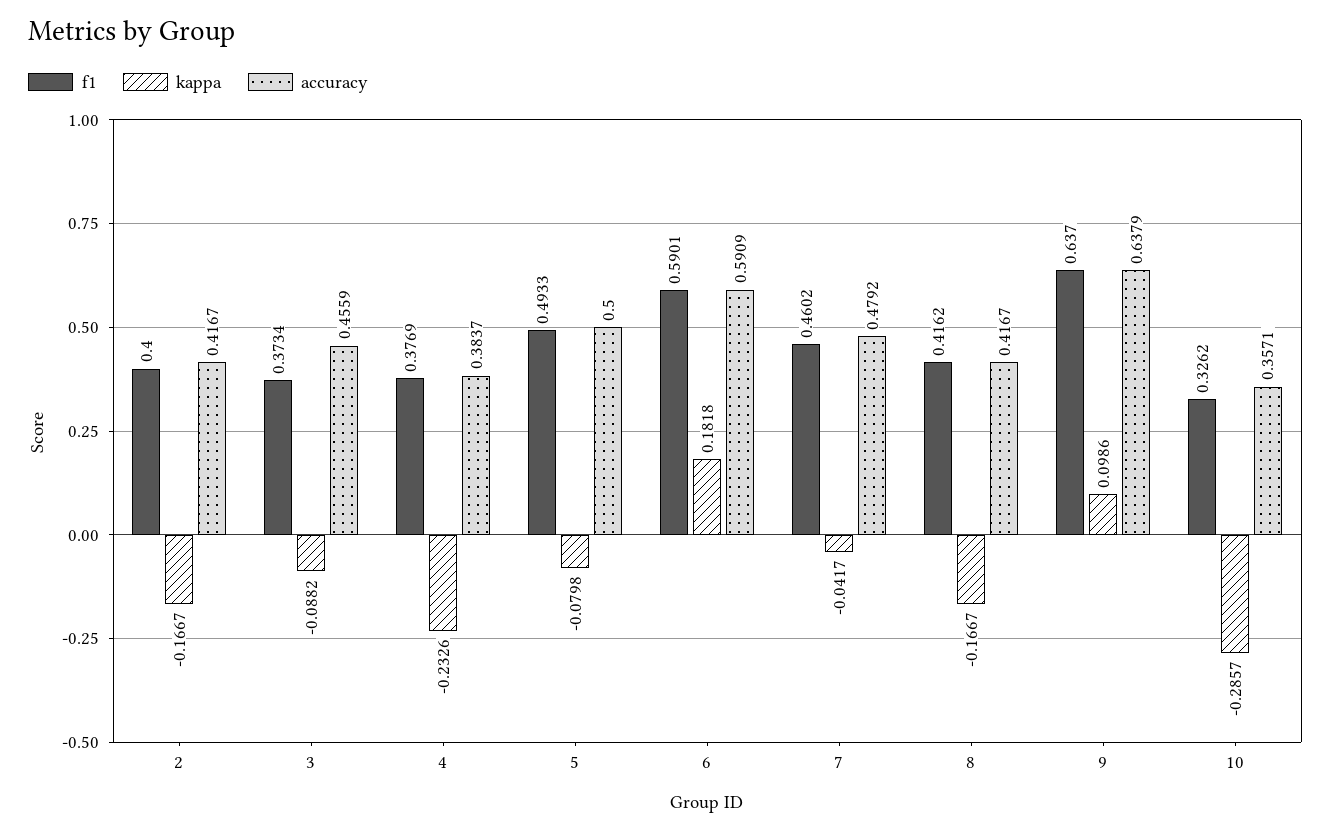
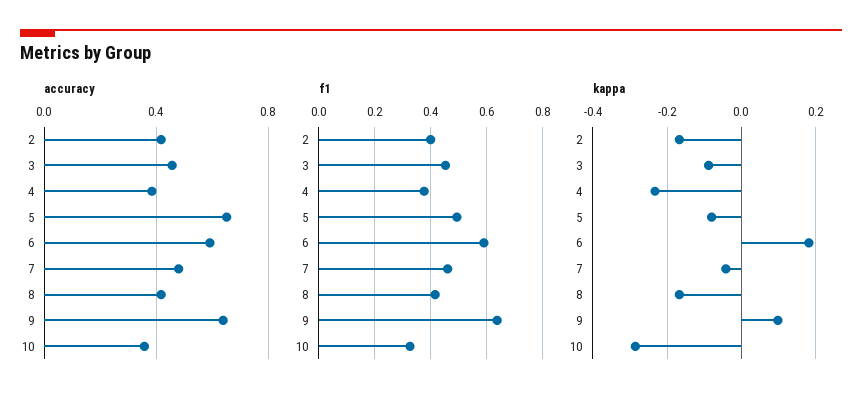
  {
    "f1": {
      "2": 0.4,
-     "3": 0.3734,
+     "3": 0.45,
      "4": 0.3769,
      "5": 0.4933,
      "6": 0.5901,
      "7": 0.4602,
      "8": 0.4162,
      "9": 0.637,
      "10": 0.3262
    },
    "kappa": {
      "2": -0.1667,
      "3": -0.0882,
      "4": -0.2326,
      "5": -0.0798,
      "6": 0.1818,
      "7": -0.0417,
      "8": -0.1667,
      "9": 0.0986,
      "10": -0.2857
    },
    "accuracy": {
      "2": 0.4167,
      "3": 0.4559,
      "4": 0.3837,
-     "5": 0.5,
+     "5": 0.65,
      "6": 0.5909,
      "7": 0.4792,
      "8": 0.4167,
      "9": 0.6379,
      "10": 0.3571
    }
  }

